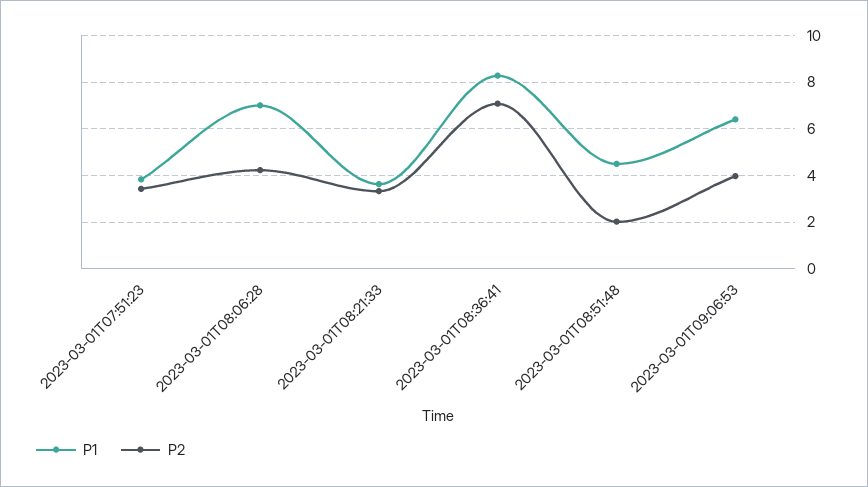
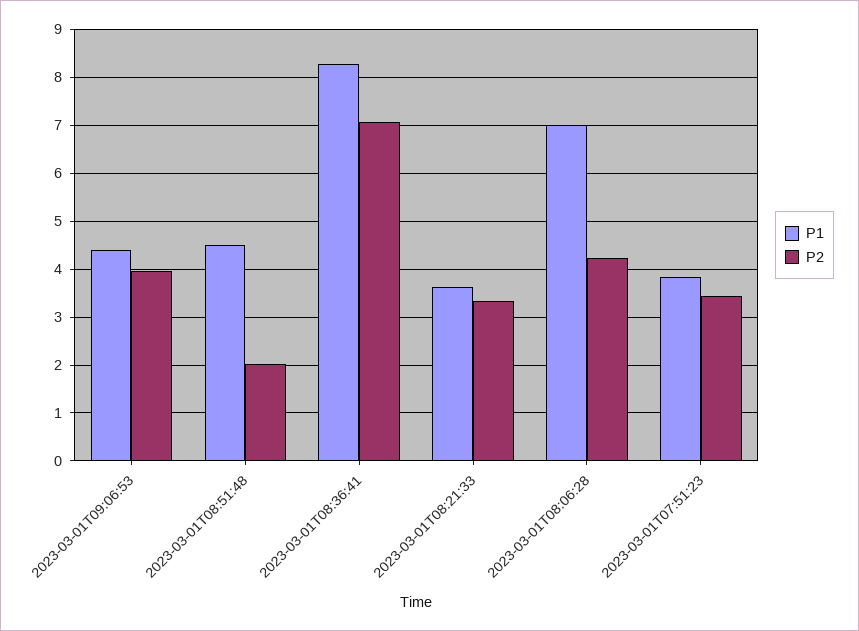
  {
    "P1": {
      "2023-03-01T07:51:23": 3.8,
      "2023-03-01T08:06:28": 7,
      "2023-03-01T08:21:33": 3.6,
      "2023-03-01T08:36:41": 8.2,
      "2023-03-01T08:51:48": 4.6,
-     "2023-03-01T09:06:53": 6.5
+     "2023-03-01T09:06:53": 4.4
    },
    "P2": {
      "2023-03-01T07:51:23": 3.4,
      "2023-03-01T08:06:28": 4.2,
      "2023-03-01T08:21:33": 3.4,
      "2023-03-01T08:36:41": 7,
      "2023-03-01T08:51:48": 2,
      "2023-03-01T09:06:53": 4
    }
  }

